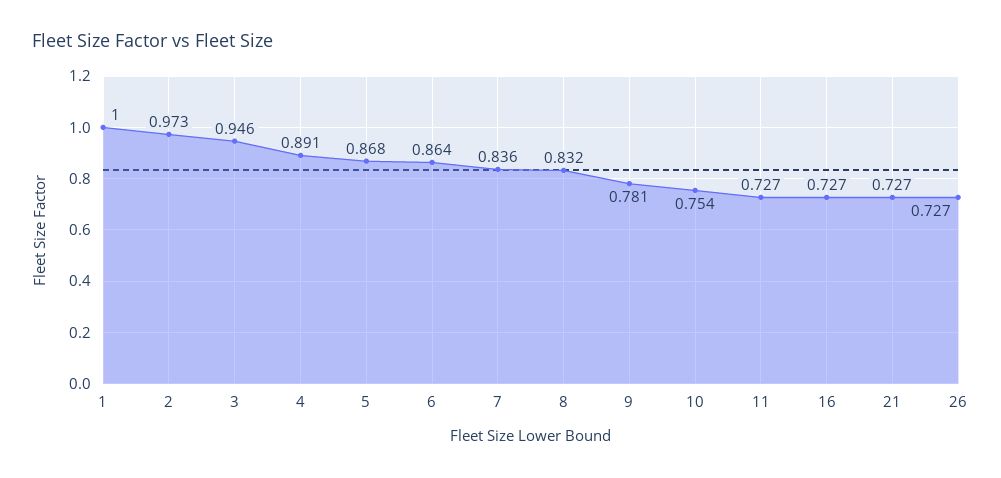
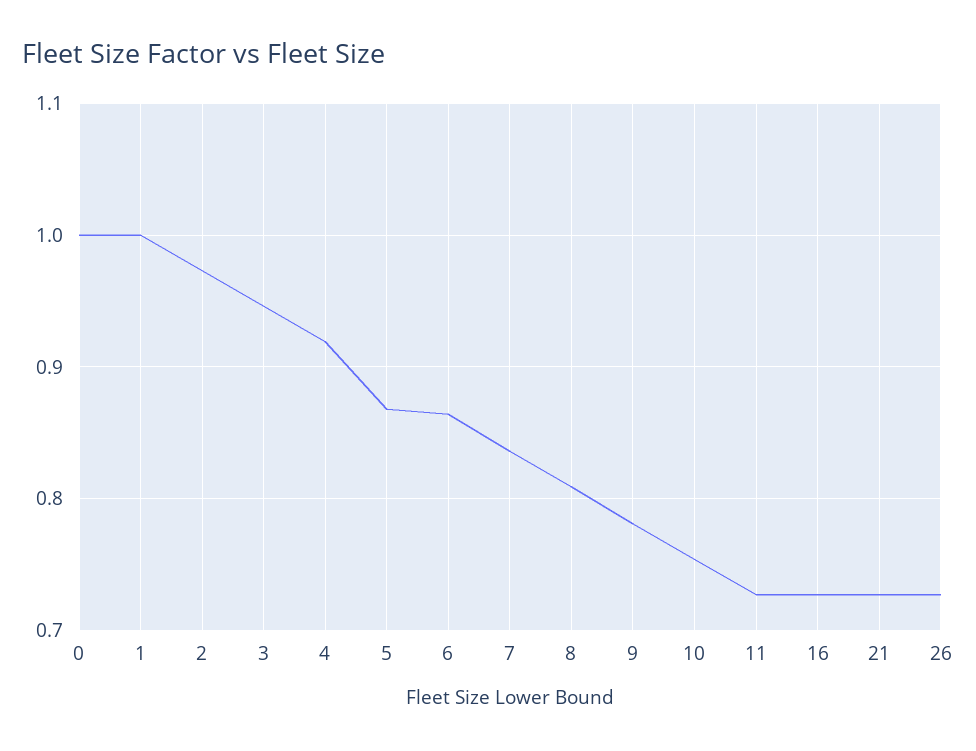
  {
    "1": 1,
    "2": 0.973,
    "3": 0.946,
-   "4": 0.891,
+   "4": 0.92,
    "5": 0.868,
    "6": 0.864,
    "7": 0.836,
-   "8": 0.832,
+   "8": 0.81,
    "9": 0.781,
    "10": 0.754,
    "11": 0.727,
    "16": 0.727,
    "21": 0.727,
-   "26": 0.727
+   "26": 0.727,
+   "0": 1
  }

